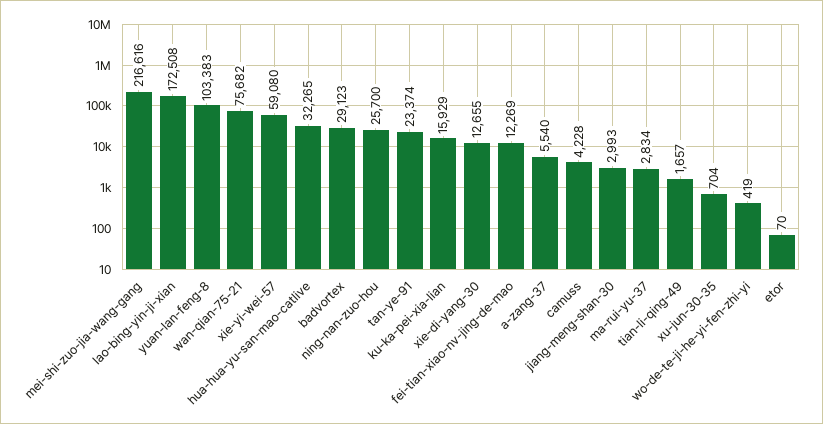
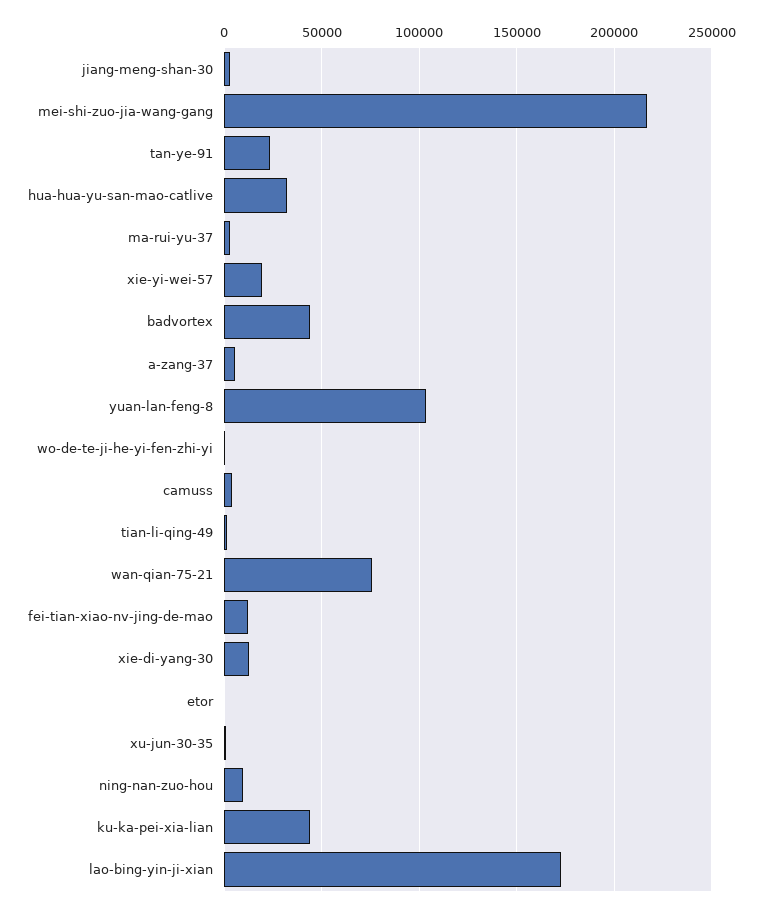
  {
    "mei-shi-zuo-jia-wang-gang": 216616,
    "lao-bing-yin-ji-xian": 172508,
    "yuan-lan-feng-8": 103383,
    "wan-qian-75-21": 75682,
-   "xie-yi-wei-57": 59080,
+   "xie-yi-wei-57": 20000,
    "hua-hua-yu-san-mao-catlive": 32265,
-   "badvortex": 29123,
+   "badvortex": 45000,
-   "ning-nan-zuo-hou": 25700,
+   "ning-nan-zuo-hou": 10000,
    "tan-ye-91": 23374,
-   "ku-ka-pei-xia-lian": 15929,
+   "ku-ka-pei-xia-lian": 45000,
    "xie-di-yang-30": 12655,
    "fei-tian-xiao-nv-jing-de-mao": 12269,
    "a-zang-37": 5540,
    "camuss": 4228,
    "jiang-meng-shan-30": 2993,
    "ma-rui-yu-37": 2834,
    "tian-li-qing-49": 1657,
    "xu-jun-30-35": 704,
    "wo-de-te-ji-he-yi-fen-zhi-yi": 419,
    "etor": 70
  }

